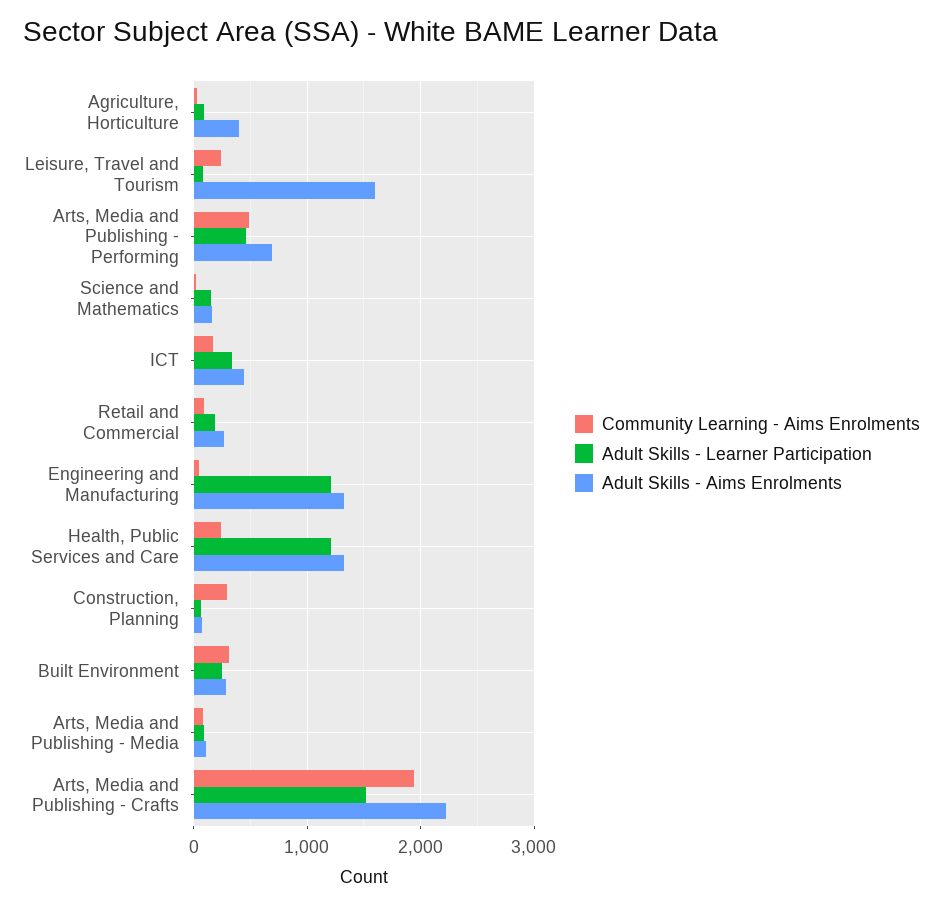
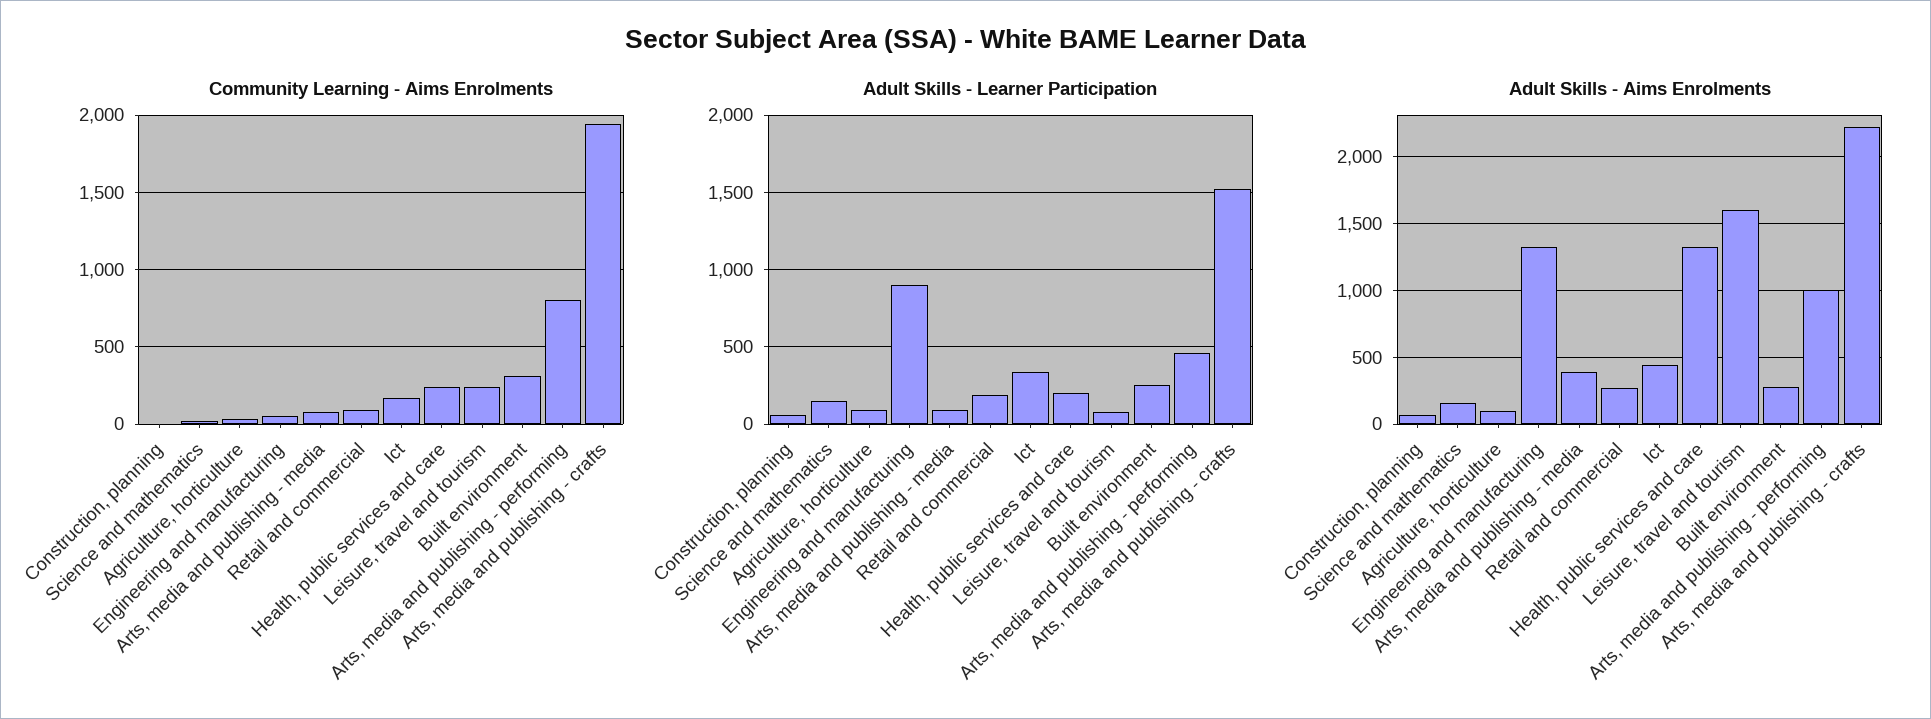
  {
    "Community Learning - Aims Enrolments": {
      "Agriculture, Horticulture": 50,
      "Leisure, Travel and Tourism": 250,
-     "Arts, Media and Publishing - Performing": 500,
+     "Arts, Media and Publishing - Performing": 800,
      "Science and Mathematics": 0,
      "ICT": 150,
      "Retail and Commercial": 100,
      "Engineering and Manufacturing": 50,
      "Health, Public Services and Care": 250,
-     "Construction, Planning": 300,
+     "Construction, Planning": 0,
      "Built Environment": 300,
      "Arts, Media and Publishing - Media": 100,
      "Arts, Media and Publishing - Crafts": 1950
    },
    "Adult Skills - Learner Participation": {
      "Agriculture, Horticulture": 100,
      "Leisure, Travel and Tourism": 100,
      "Arts, Media and Publishing - Performing": 450,
      "Science and Mathematics": 150,
      "ICT": 350,
      "Retail and Commercial": 200,
-     "Engineering and Manufacturing": 1200,
+     "Engineering and Manufacturing": 900,
-     "Health, Public Services and Care": 1200,
+     "Health, Public Services and Care": 200,
      "Construction, Planning": 50,
      "Built Environment": 250,
      "Arts, Media and Publishing - Media": 100,
      "Arts, Media and Publishing - Crafts": 1500
    },
    "Adult Skills - Aims Enrolments": {
-     "Agriculture, Horticulture": 400,
+     "Agriculture, Horticulture": 100,
      "Leisure, Travel and Tourism": 1600,
-     "Arts, Media and Publishing - Performing": 700,
+     "Arts, Media and Publishing - Performing": 1000,
      "Science and Mathematics": 150,
      "ICT": 450,
      "Retail and Commercial": 250,
      "Engineering and Manufacturing": 1300,
      "Health, Public Services and Care": 1300,
      "Construction, Planning": 50,
      "Built Environment": 300,
-     "Arts, Media and Publishing - Media": 100,
+     "Arts, Media and Publishing - Media": 400,
      "Arts, Media and Publishing - Crafts": 2200
    }
  }

